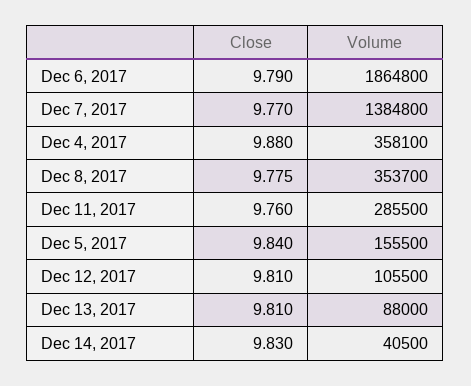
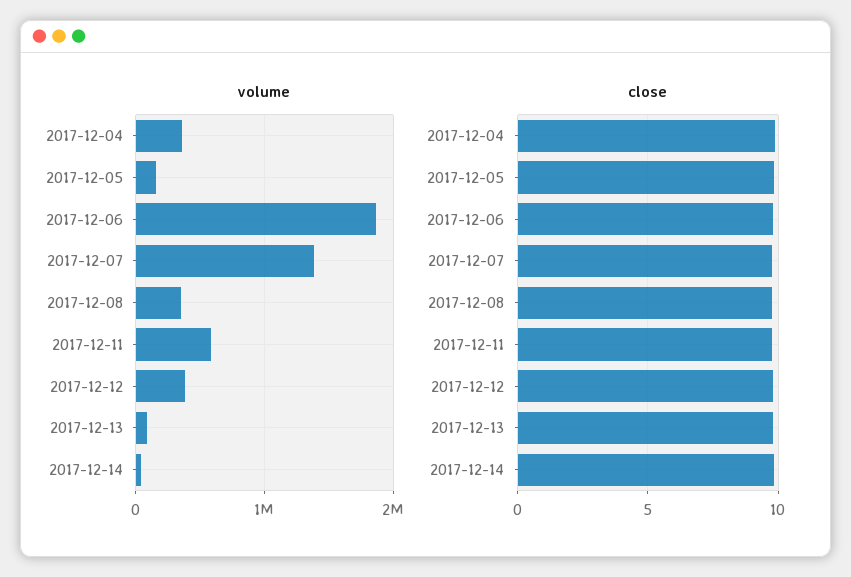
  {
    "Close": {
      "Dec 6, 2017": 9.79,
      "Dec 7, 2017": 9.77,
      "Dec 4, 2017": 9.88,
      "Dec 8, 2017": 9.775,
      "Dec 11, 2017": 9.76,
      "Dec 5, 2017": 9.84,
      "Dec 12, 2017": 9.81,
      "Dec 13, 2017": 9.81,
      "Dec 14, 2017": 9.83
    },
    "Volume": {
      "Dec 6, 2017": 1864800,
      "Dec 7, 2017": 1384800,
      "Dec 4, 2017": 358100,
      "Dec 8, 2017": 353700,
-     "Dec 11, 2017": 285500,
+     "Dec 11, 2017": 600000,
      "Dec 5, 2017": 155500,
-     "Dec 12, 2017": 105500,
+     "Dec 12, 2017": 400000,
      "Dec 13, 2017": 88000,
      "Dec 14, 2017": 40500
    }
  }

